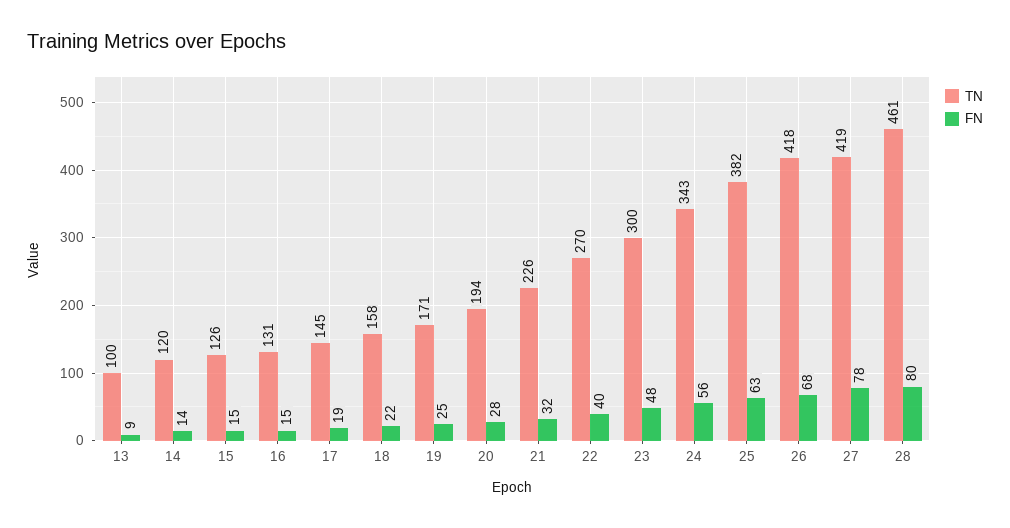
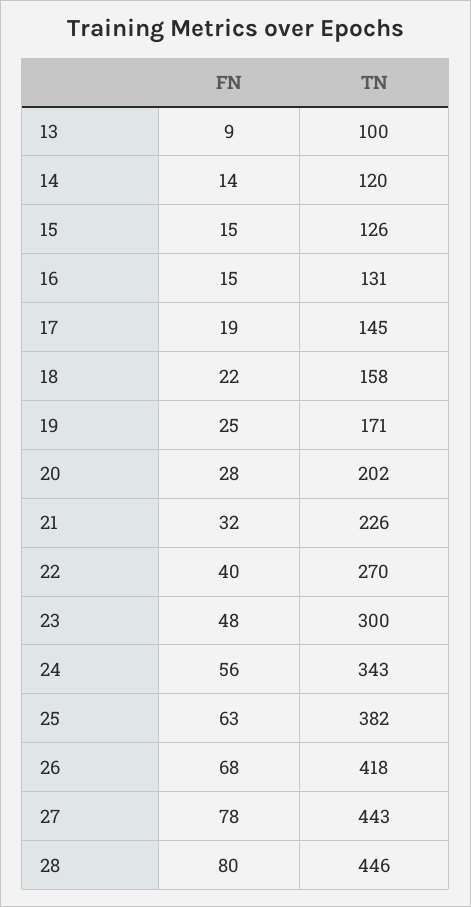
  {
    "TN": {
      "13": 100,
      "14": 120,
      "15": 126,
      "16": 131,
      "17": 145,
      "18": 158,
      "19": 171,
-     "20": 194,
+     "20": 202,
      "21": 226,
      "22": 270,
      "23": 300,
      "24": 343,
      "25": 382,
      "26": 418,
-     "27": 419,
+     "27": 443,
-     "28": 461
+     "28": 446
    },
    "FN": {
      "13": 9,
      "14": 14,
      "15": 15,
      "16": 15,
      "17": 19,
      "18": 22,
      "19": 25,
      "20": 28,
      "21": 32,
      "22": 40,
      "23": 48,
      "24": 56,
      "25": 63,
      "26": 68,
      "27": 78,
      "28": 80
    }
  }

